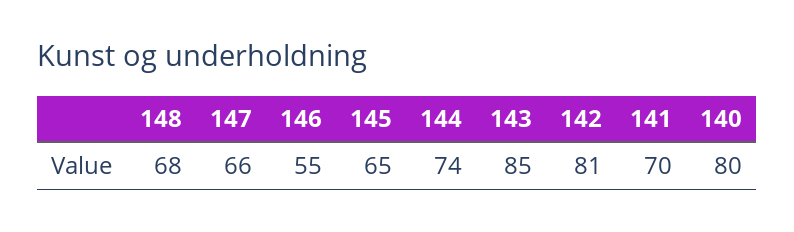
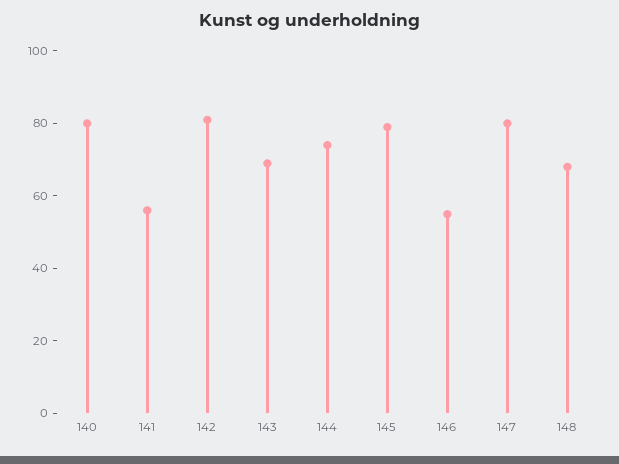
  {
    "148": 68,
-   "147": 66,
+   "147": 80,
    "146": 55,
-   "145": 65,
+   "145": 80,
    "144": 74,
-   "143": 85,
+   "143": 70,
    "142": 81,
-   "141": 70,
+   "141": 55,
    "140": 80
  }

